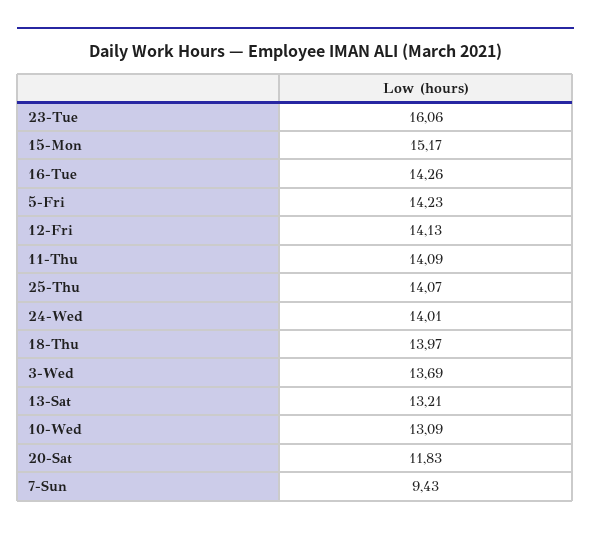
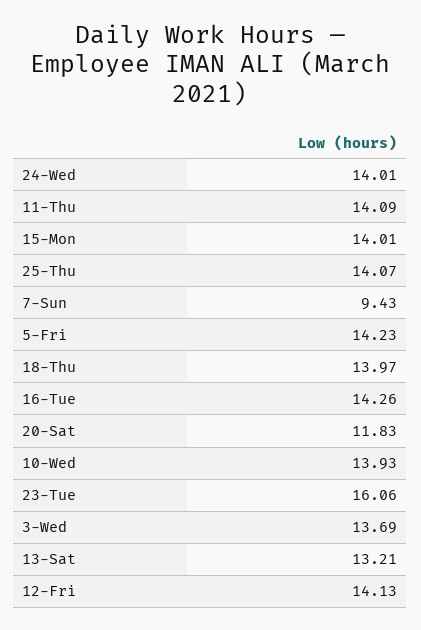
  {
    "23-Tue": 16.06,
-   "15-Mon": 15.17,
+   "15-Mon": 14.01,
    "16-Tue": 14.26,
    "5-Fri": 14.23,
    "12-Fri": 14.13,
    "11-Thu": 14.09,
    "25-Thu": 14.07,
    "24-Wed": 14.01,
    "18-Thu": 13.97,
    "3-Wed": 13.69,
    "13-Sat": 13.21,
-   "10-Wed": 13.09,
+   "10-Wed": 13.93,
    "20-Sat": 11.83,
    "7-Sun": 9.43
  }

